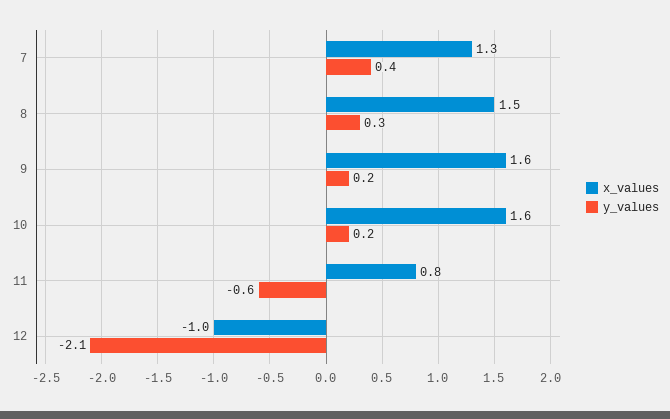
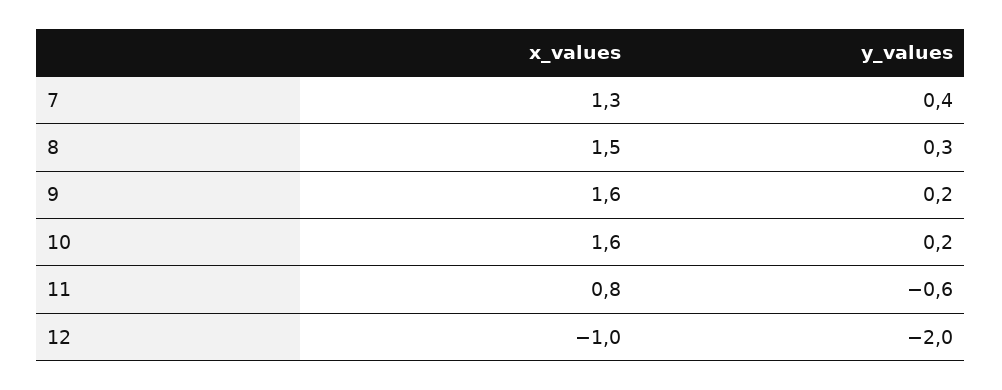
  {
    "x_values": {
      "7": 1.3,
      "8": 1.5,
      "9": 1.6,
      "10": 1.6,
      "11": 0.8,
      "12": -1
    },
    "y_values": {
      "7": 0.4,
      "8": 0.3,
      "9": 0.2,
      "10": 0.2,
      "11": -0.6,
-     "12": -2.1
+     "12": -2
    }
  }

